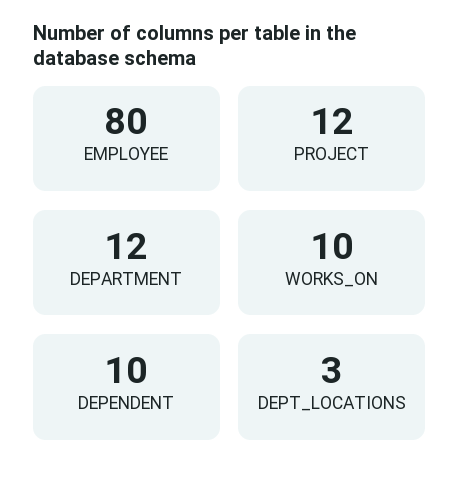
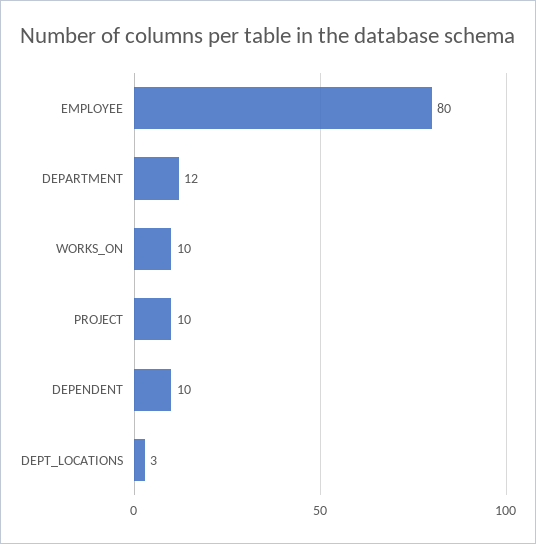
  {
    "EMPLOYEE": 80,
-   "PROJECT": 12,
+   "PROJECT": 10,
    "DEPARTMENT": 12,
    "WORKS_ON": 10,
    "DEPENDENT": 10,
    "DEPT_LOCATIONS": 3
  }

